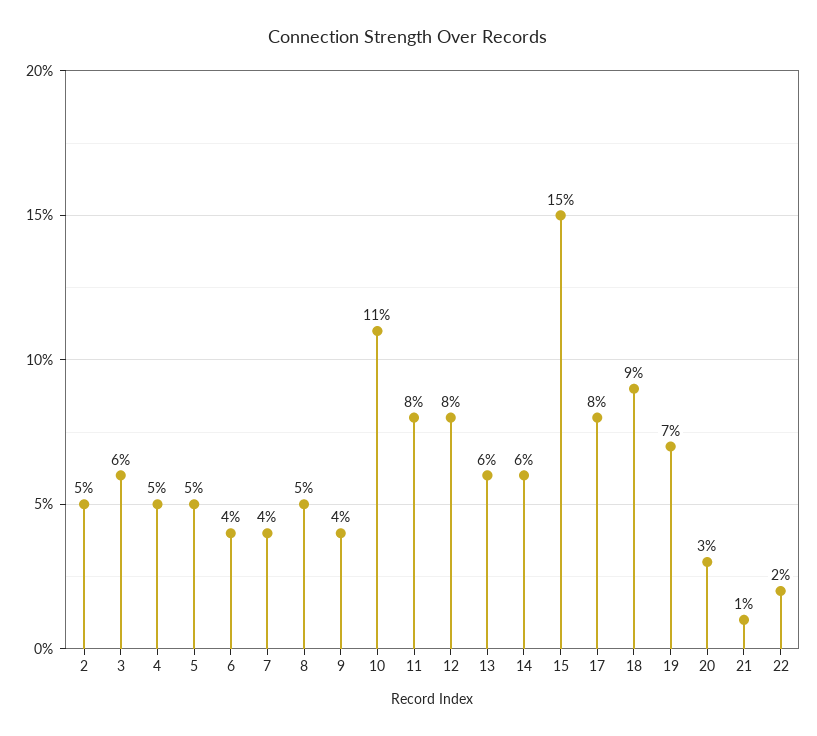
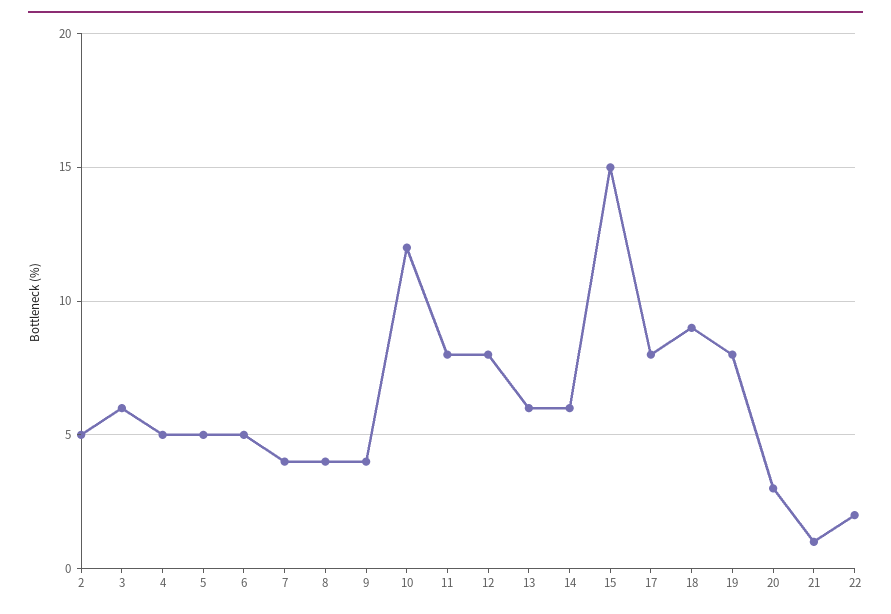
  {
    "2": 5,
    "3": 6,
    "4": 5,
    "5": 5,
-   "6": 4,
+   "6": 5,
    "7": 4,
-   "8": 5,
+   "8": 4,
    "9": 4,
-   "10": 11,
+   "10": 12,
    "11": 8,
    "12": 8,
    "13": 6,
    "14": 6,
    "15": 15,
    "17": 8,
    "18": 9,
-   "19": 7,
+   "19": 8,
    "20": 3,
    "21": 1,
    "22": 2
  }

